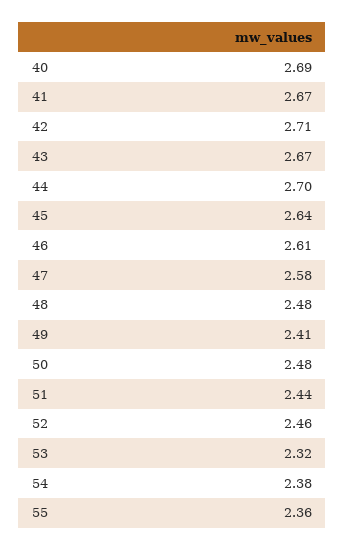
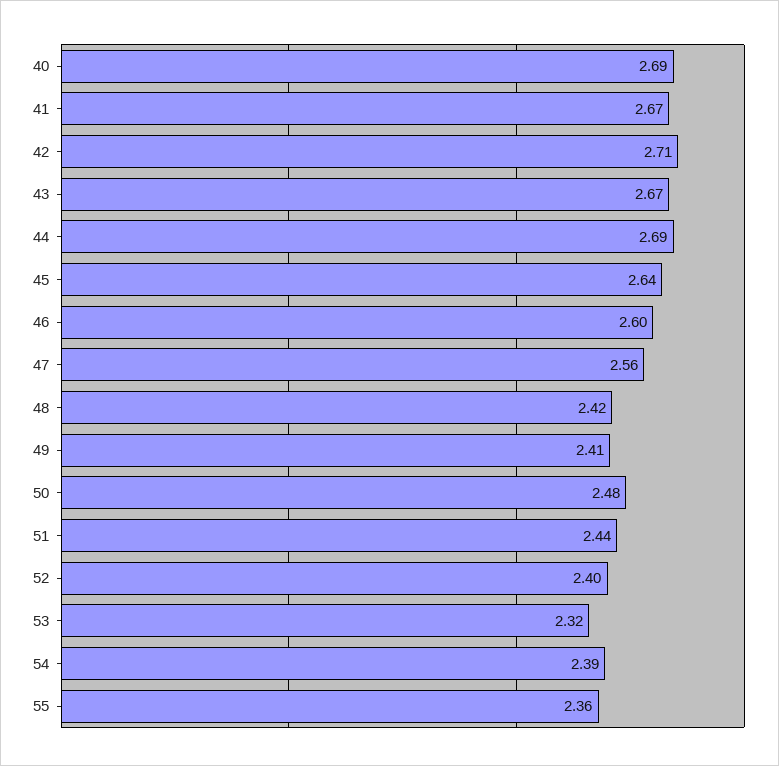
  {
    "40": 2.69,
    "41": 2.67,
    "42": 2.71,
    "43": 2.67,
-   "44": 2.7,
+   "44": 2.69,
    "45": 2.64,
-   "46": 2.61,
+   "46": 2.6,
-   "47": 2.58,
+   "47": 2.56,
-   "48": 2.48,
+   "48": 2.42,
    "49": 2.41,
    "50": 2.48,
    "51": 2.44,
-   "52": 2.46,
+   "52": 2.4,
    "53": 2.32,
-   "54": 2.38,
+   "54": 2.39,
    "55": 2.36
  }

